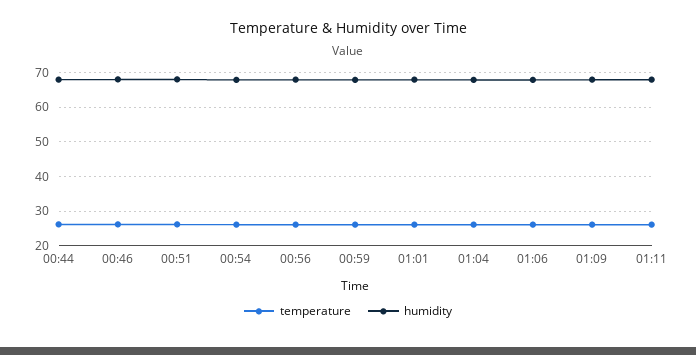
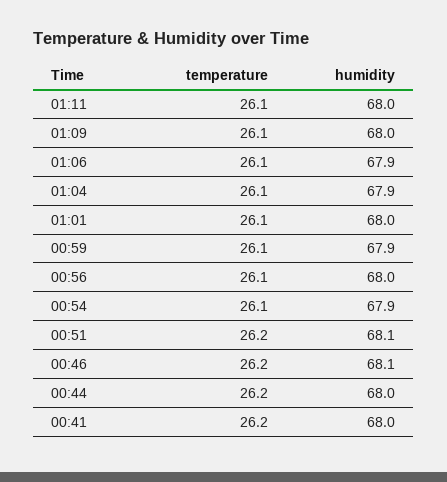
  {
    "temperature": {
      "00:44": 26.2,
      "00:46": 26.2,
      "00:51": 26.2,
      "00:54": 26.1,
      "00:56": 26.1,
      "00:59": 26.1,
      "01:01": 26.1,
      "01:04": 26.1,
      "01:06": 26.1,
      "01:09": 26.1,
-     "01:11": 26.1
+     "01:11": 26.1,
+     "00:41": 26.2
    },
    "humidity": {
      "00:44": 68,
      "00:46": 68.1,
      "00:51": 68.1,
      "00:54": 67.9,
      "00:56": 68,
      "00:59": 67.9,
      "01:01": 68,
      "01:04": 67.9,
      "01:06": 67.9,
      "01:09": 68,
-     "01:11": 68
+     "01:11": 68,
+     "00:41": 68
    }
  }

